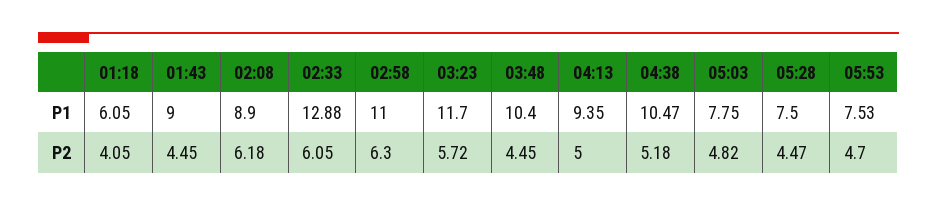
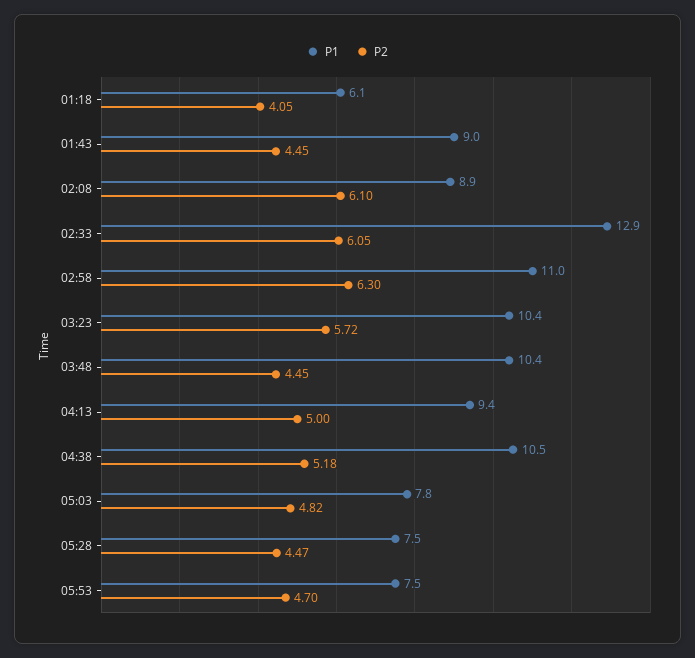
  {
    "P1": {
      "01:18": 6.05,
      "01:43": 9,
      "02:08": 8.9,
      "02:33": 12.88,
      "02:58": 11,
-     "03:23": 11.7,
+     "03:23": 10.4,
      "03:48": 10.4,
      "04:13": 9.35,
      "04:38": 10.47,
      "05:03": 7.75,
      "05:28": 7.5,
      "05:53": 7.53
    },
    "P2": {
      "01:18": 4.05,
      "01:43": 4.45,
-     "02:08": 6.18,
+     "02:08": 6.1,
      "02:33": 6.05,
      "02:58": 6.3,
      "03:23": 5.72,
      "03:48": 4.45,
      "04:13": 5,
      "04:38": 5.18,
      "05:03": 4.82,
      "05:28": 4.47,
      "05:53": 4.7
    }
  }

